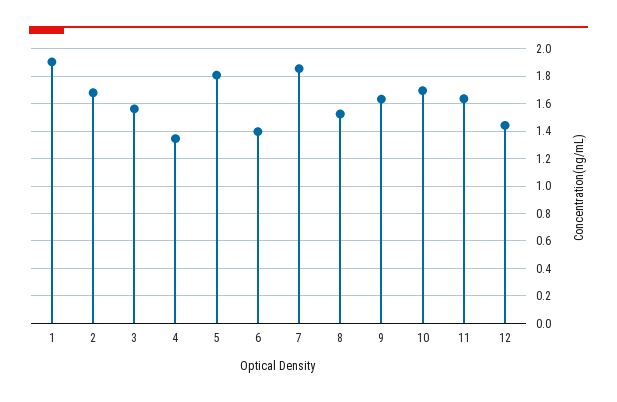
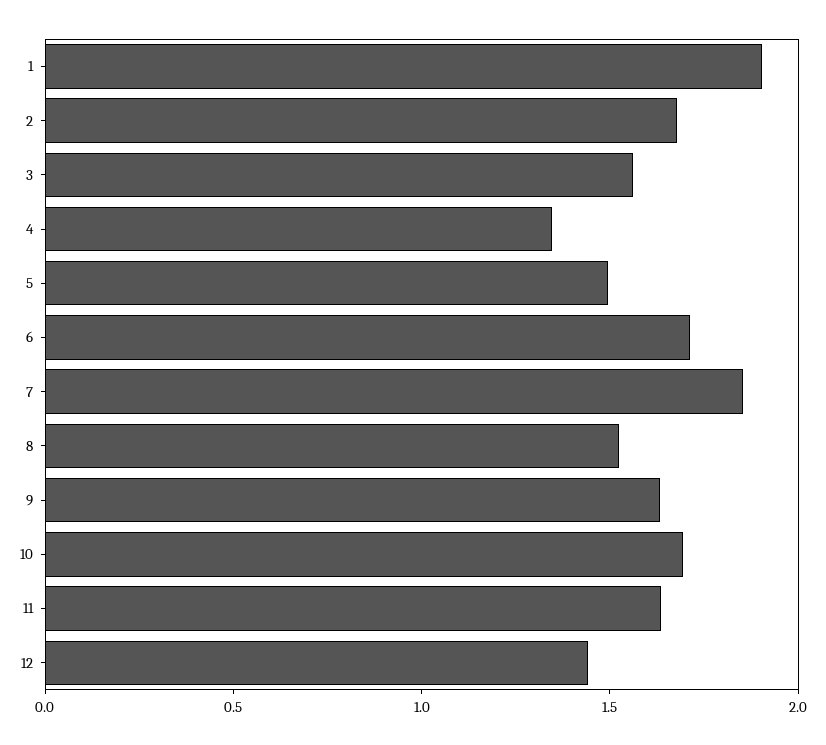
  {
    "1": 1.9,
    "2": 1.7,
    "3": 1.55,
    "4": 1.35,
-   "5": 1.8,
+   "5": 1.5,
-   "6": 1.4,
+   "6": 1.7,
    "7": 1.85,
    "8": 1.5,
    "9": 1.65,
    "10": 1.7,
    "11": 1.65,
    "12": 1.45
  }

